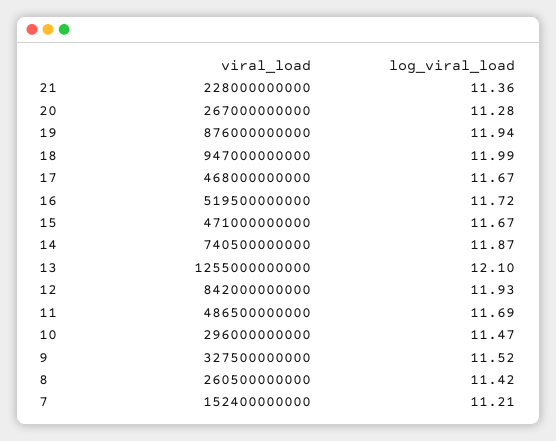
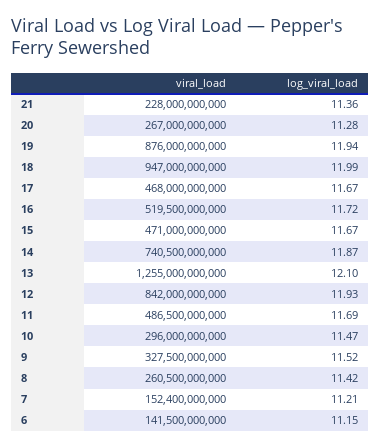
  {
    "viral_load": {
      "21": 228000000000,
      "20": 267000000000,
      "19": 876000000000,
      "18": 947000000000,
      "17": 468000000000,
      "16": 519500000000,
      "15": 471000000000,
      "14": 740500000000,
      "13": 1255000000000,
      "12": 842000000000,
      "11": 486500000000,
      "10": 296000000000,
      "9": 327500000000,
      "8": 260500000000,
-     "7": 152400000000
+     "7": 152400000000,
+     "6": 141500000000
    },
    "log_viral_load": {
      "21": 11.36,
      "20": 11.28,
      "19": 11.94,
      "18": 11.99,
      "17": 11.67,
      "16": 11.72,
      "15": 11.67,
      "14": 11.87,
      "13": 12.1,
      "12": 11.93,
      "11": 11.69,
      "10": 11.47,
      "9": 11.52,
      "8": 11.42,
-     "7": 11.21
+     "7": 11.21,
+     "6": 11.15
    }
  }

